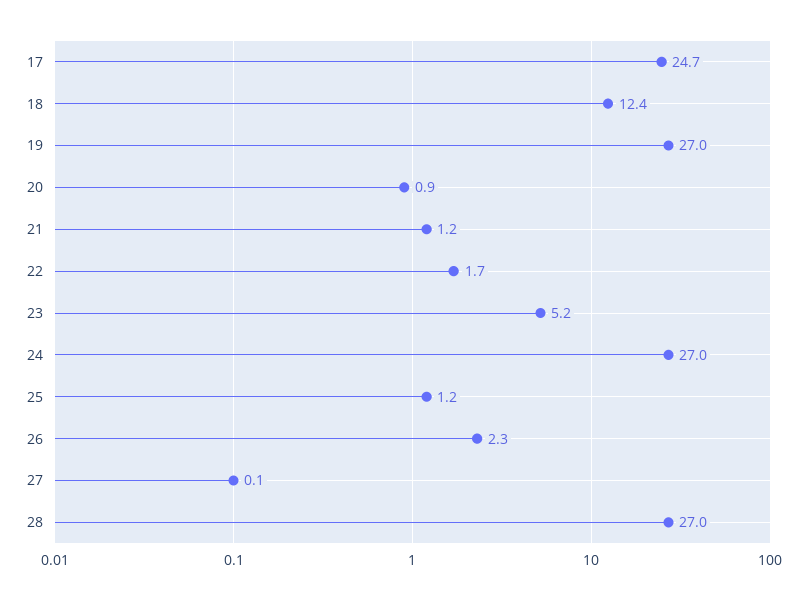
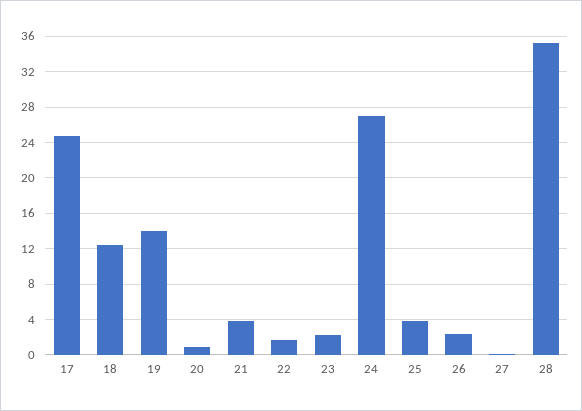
  {
    "17": 24.7,
    "18": 12.4,
-   "19": 27,
+   "19": 14,
    "20": 0.9,
-   "21": 1.2,
+   "21": 4,
    "22": 1.7,
-   "23": 5.2,
+   "23": 2,
    "24": 27,
-   "25": 1.2,
+   "25": 4,
    "26": 2.3,
    "27": 0.1,
-   "28": 27
+   "28": 35
  }

